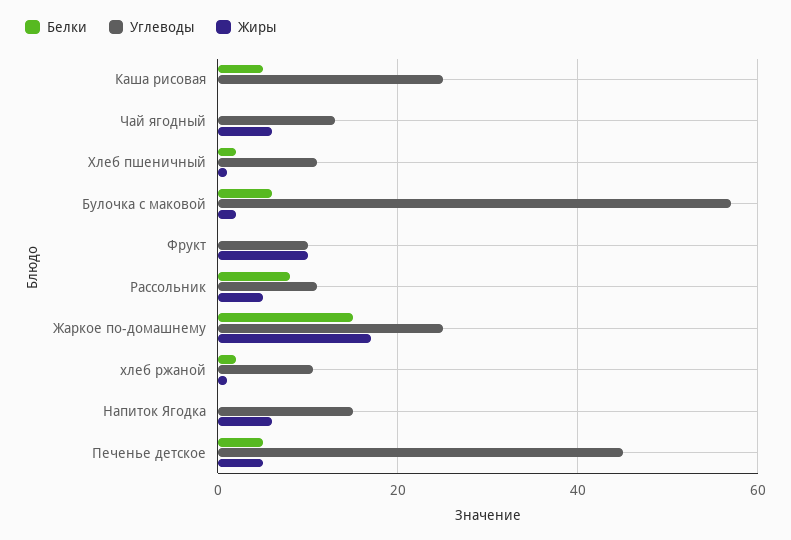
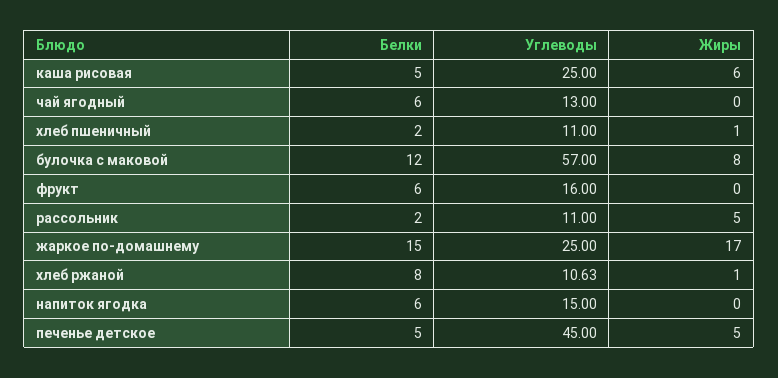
  {
    "Белки": {
      "Каша рисовая": 5,
-     "Чай ягодный": 0,
+     "Чай ягодный": 6,
      "Хлеб пшеничный": 2,
-     "Булочка с маковой": 6,
+     "Булочка с маковой": 12,
-     "Фрукт": 0,
+     "Фрукт": 6,
-     "Рассольник": 8,
+     "Рассольник": 2,
      "Жаркое по-домашнему": 15,
-     "хлеб ржаной": 2,
+     "хлеб ржаной": 8,
-     "Напиток Ягодка": 0,
+     "Напиток Ягодка": 6,
      "Печенье детское": 5
    },
    "Углеводы": {
      "Каша рисовая": 25,
      "Чай ягодный": 13,
      "Хлеб пшеничный": 11,
      "Булочка с маковой": 57,
-     "Фрукт": 10,
+     "Фрукт": 16,
      "Рассольник": 11,
      "Жаркое по-домашнему": 25,
      "хлеб ржаной": 10.63,
      "Напиток Ягодка": 15,
      "Печенье детское": 45
    },
    "Жиры": {
-     "Каша рисовая": 0,
+     "Каша рисовая": 6,
-     "Чай ягодный": 6,
+     "Чай ягодный": 0,
      "Хлеб пшеничный": 1,
-     "Булочка с маковой": 2,
+     "Булочка с маковой": 8,
-     "Фрукт": 10,
+     "Фрукт": 0,
      "Рассольник": 5,
      "Жаркое по-домашнему": 17,
      "хлеб ржаной": 1,
-     "Напиток Ягодка": 6,
+     "Напиток Ягодка": 0,
      "Печенье детское": 5
    }
  }

